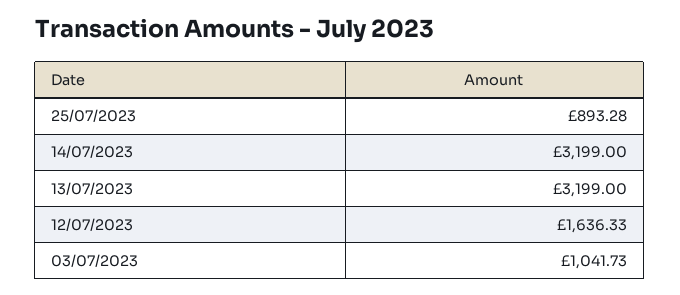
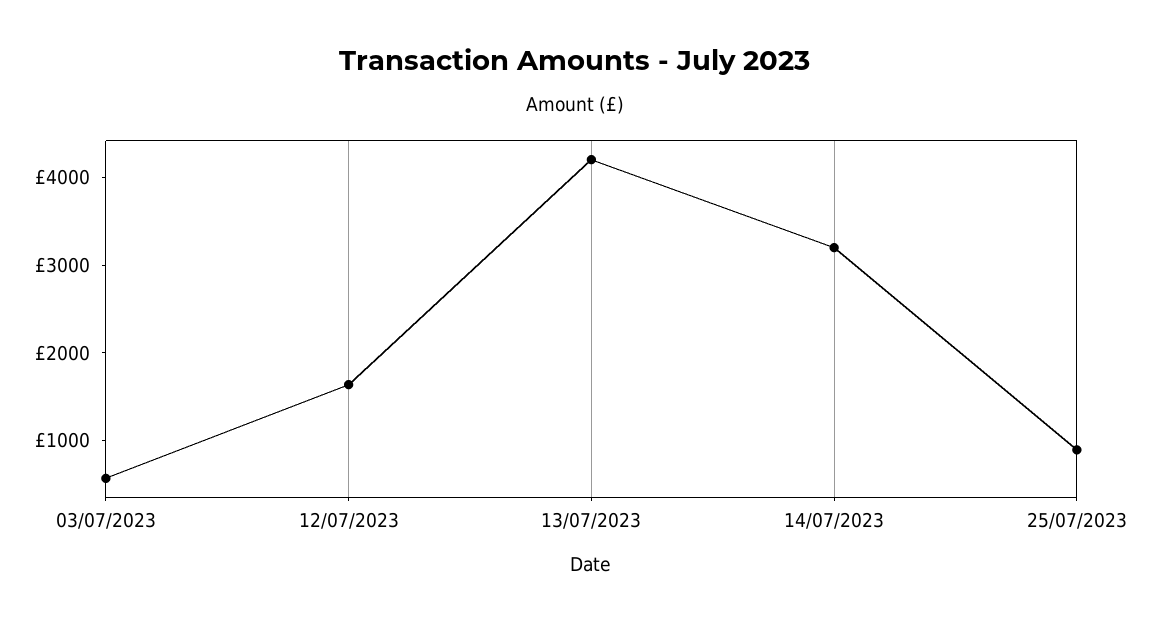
  {
    "25/07/2023": 893.28,
    "14/07/2023": 3199,
-   "13/07/2023": 3199,
+   "13/07/2023": 4200,
    "12/07/2023": 1636.33,
-   "03/07/2023": 1041.73
+   "03/07/2023": 600
  }

